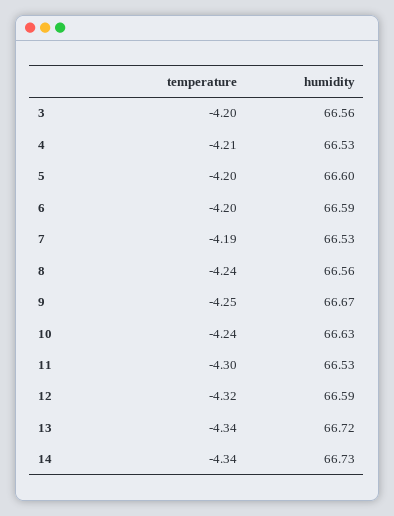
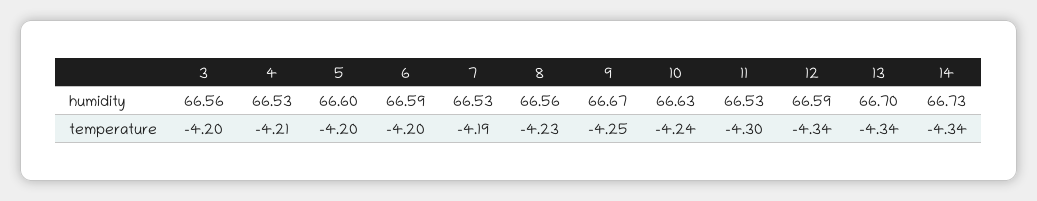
  {
    "temperature": {
      "3": -4.2,
      "4": -4.21,
      "5": -4.2,
      "6": -4.2,
      "7": -4.19,
-     "8": -4.24,
+     "8": -4.23,
      "9": -4.25,
      "10": -4.24,
      "11": -4.3,
-     "12": -4.32,
+     "12": -4.34,
      "13": -4.34,
      "14": -4.34
    },
    "humidity": {
      "3": 66.56,
      "4": 66.53,
      "5": 66.6,
      "6": 66.59,
      "7": 66.53,
      "8": 66.56,
      "9": 66.67,
      "10": 66.63,
      "11": 66.53,
      "12": 66.59,
-     "13": 66.72,
+     "13": 66.7,
      "14": 66.73
    }
  }

